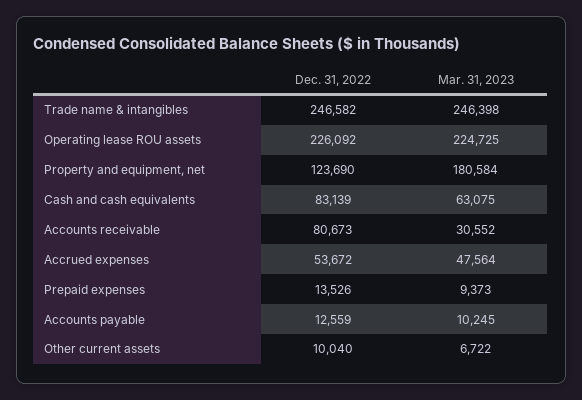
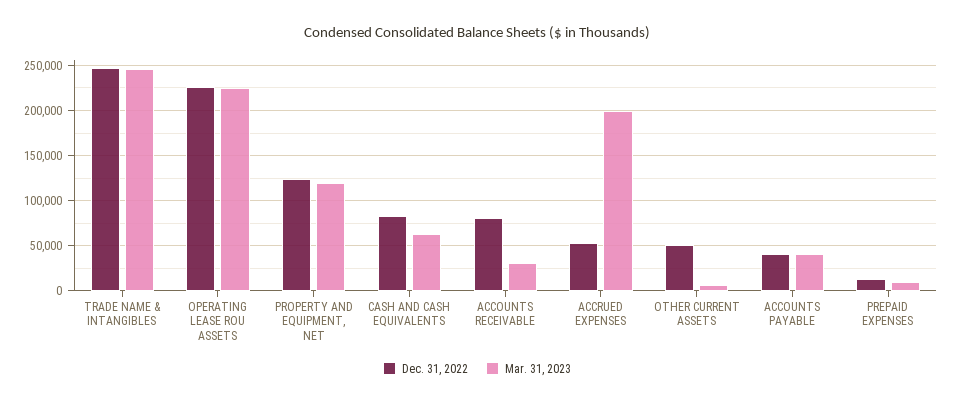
  {
    "Dec. 31, 2022": {
      "Trade name & intangibles": 246582,
      "Operating lease ROU assets": 226092,
      "Property and equipment, net": 123690,
      "Cash and cash equivalents": 83139,
      "Accounts receivable": 80673,
      "Accrued expenses": 53672,
      "Prepaid expenses": 13526,
-     "Accounts payable": 12559,
+     "Accounts payable": 40000,
-     "Other current assets": 10040
+     "Other current assets": 50000
    },
    "Mar. 31, 2023": {
      "Trade name & intangibles": 246398,
      "Operating lease ROU assets": 224725,
-     "Property and equipment, net": 180584,
+     "Property and equipment, net": 120000,
      "Cash and cash equivalents": 63075,
      "Accounts receivable": 30552,
-     "Accrued expenses": 47564,
+     "Accrued expenses": 200000,
      "Prepaid expenses": 9373,
-     "Accounts payable": 10245,
+     "Accounts payable": 40000,
      "Other current assets": 6722
    }
  }

